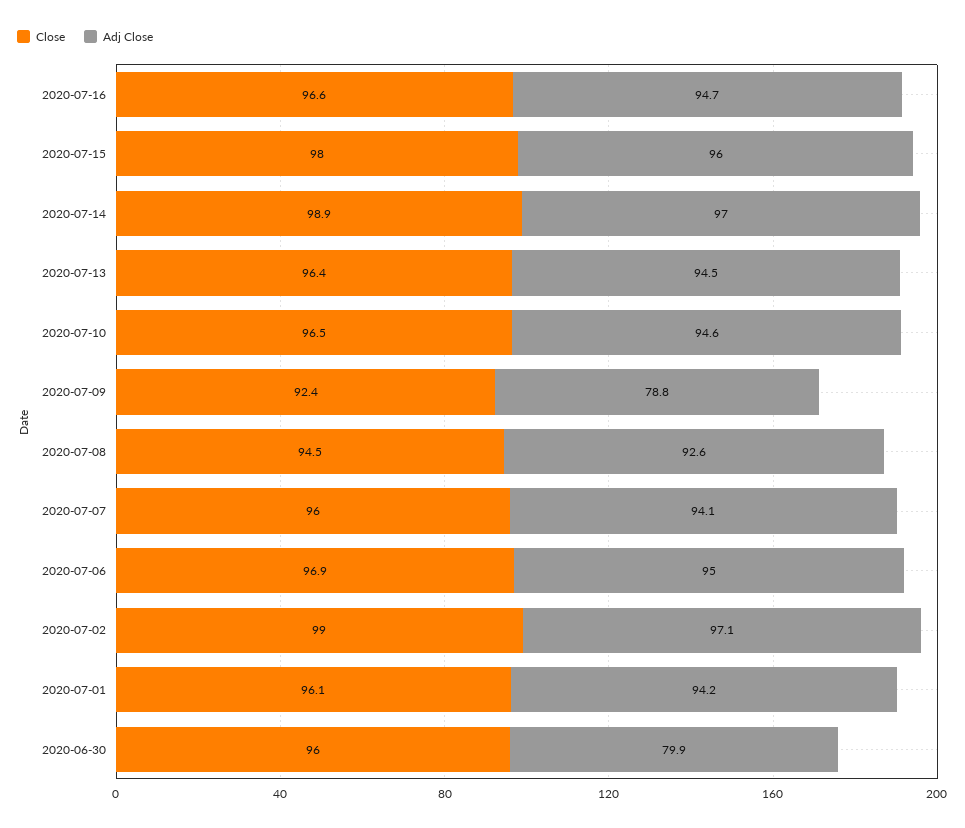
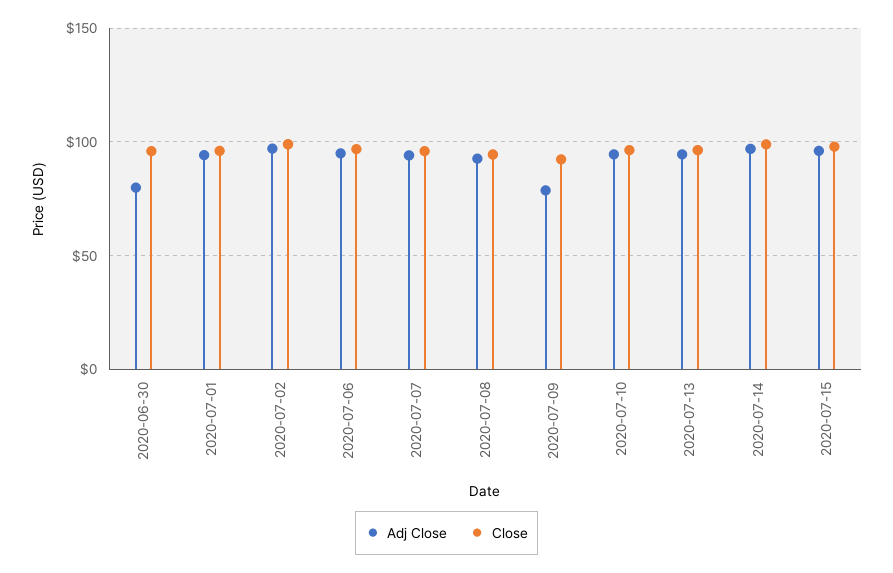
  {
    "Close": {
-     "2020-07-16": 96.6,
      "2020-07-15": 98,
      "2020-07-14": 98.9,
      "2020-07-13": 96.4,
      "2020-07-10": 96.5,
      "2020-07-09": 92.4,
      "2020-07-08": 94.5,
      "2020-07-07": 96,
      "2020-07-06": 96.9,
      "2020-07-02": 99,
      "2020-07-01": 96.1,
      "2020-06-30": 96
    },
    "Adj Close": {
-     "2020-07-16": 94.7,
      "2020-07-15": 96,
      "2020-07-14": 97,
      "2020-07-13": 94.5,
      "2020-07-10": 94.6,
      "2020-07-09": 78.8,
      "2020-07-08": 92.6,
      "2020-07-07": 94.1,
      "2020-07-06": 95,
      "2020-07-02": 97.1,
      "2020-07-01": 94.2,
      "2020-06-30": 79.9
    }
  }

